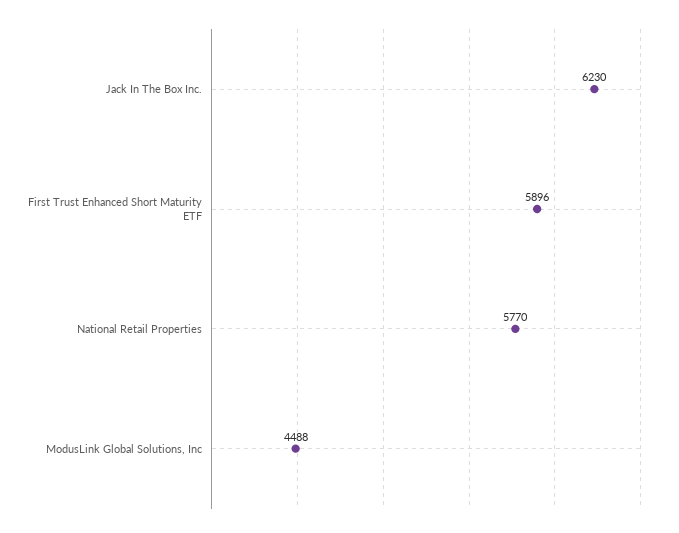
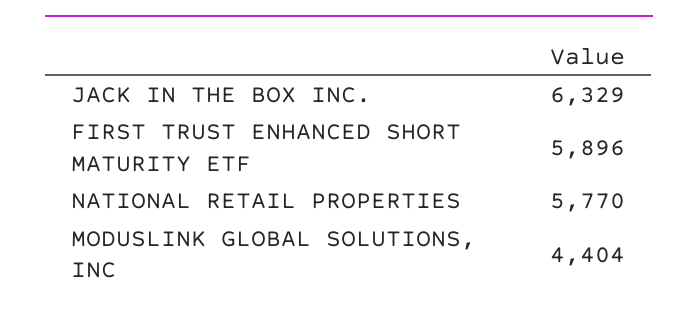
  {
-   "Jack In The Box Inc.": 6230,
+   "Jack In The Box Inc.": 6329,
    "First Trust Enhanced Short Maturity ETF": 5896,
    "National Retail Properties": 5770,
-   "ModusLink Global Solutions, Inc": 4488
+   "ModusLink Global Solutions, Inc": 4404
  }

